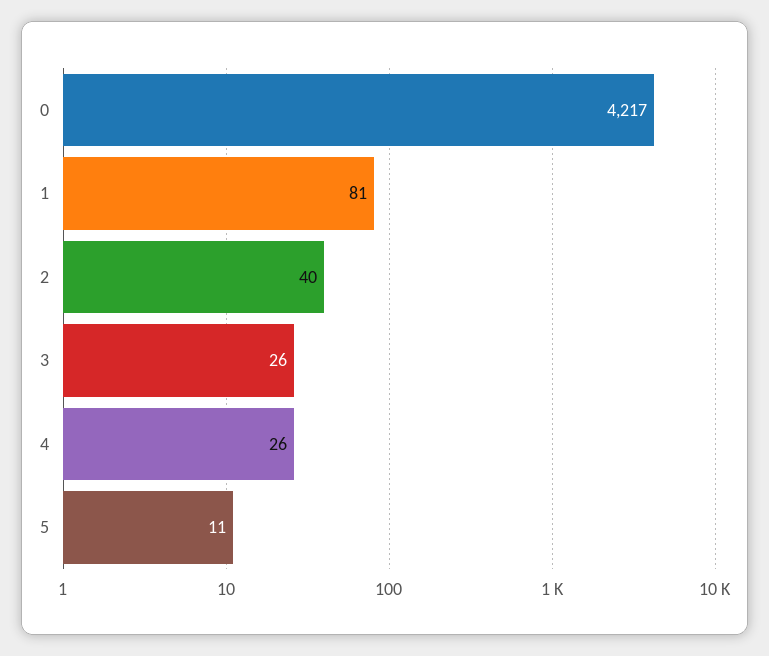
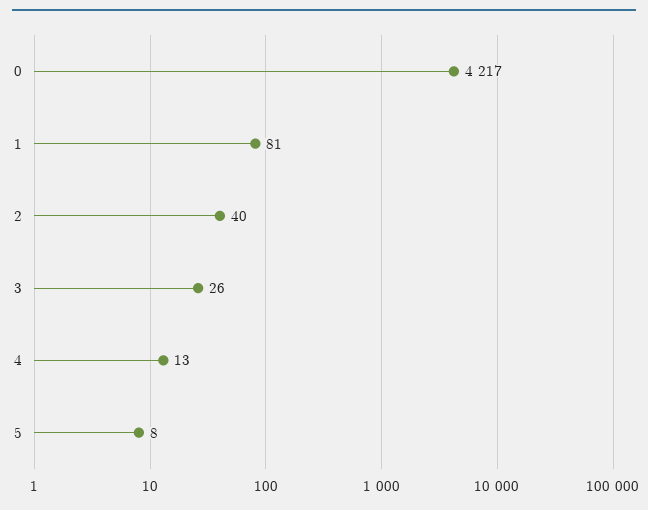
  {
    "0": 4217,
    "1": 81,
    "2": 40,
    "3": 26,
-   "4": 26,
+   "4": 13,
-   "5": 11
+   "5": 8
  }

